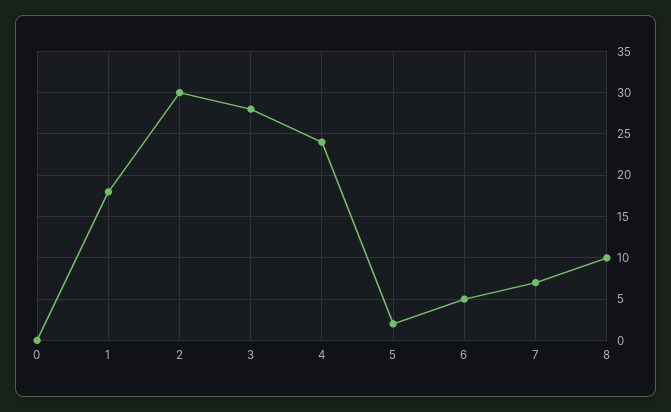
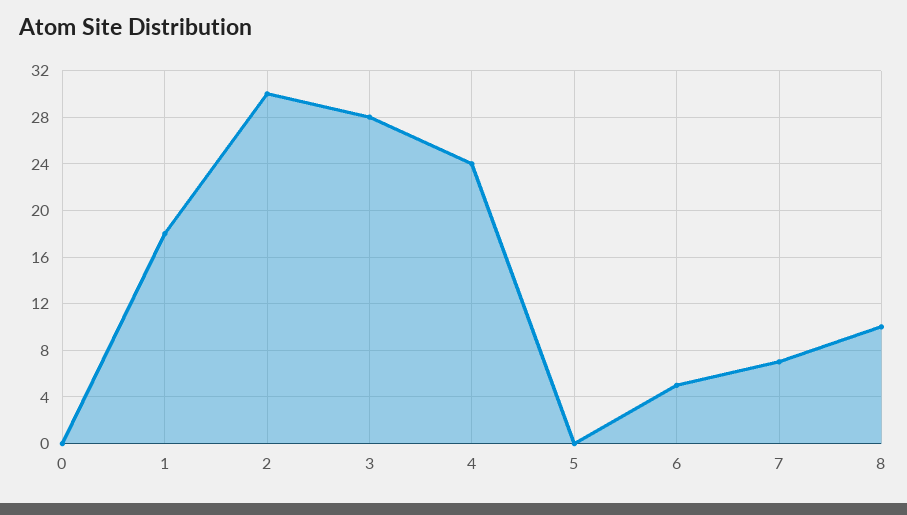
  {
    "0": 0,
    "1": 18,
    "2": 30,
    "3": 28,
    "4": 24,
-   "5": 2,
+   "5": 0,
    "6": 5,
    "7": 7,
    "8": 10
  }

